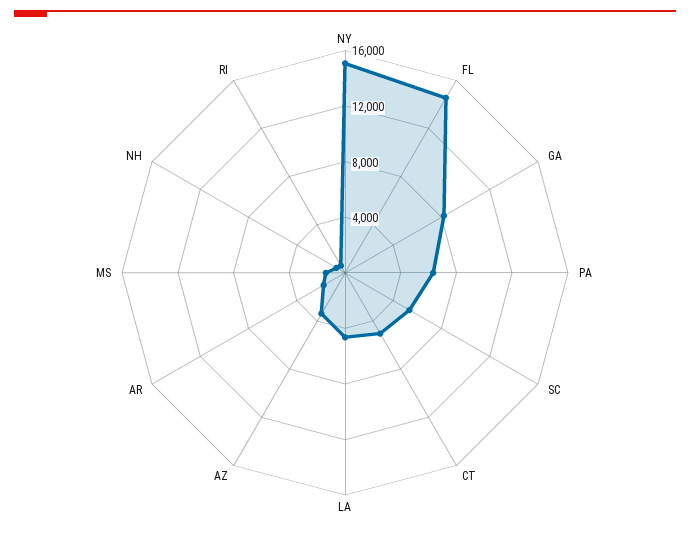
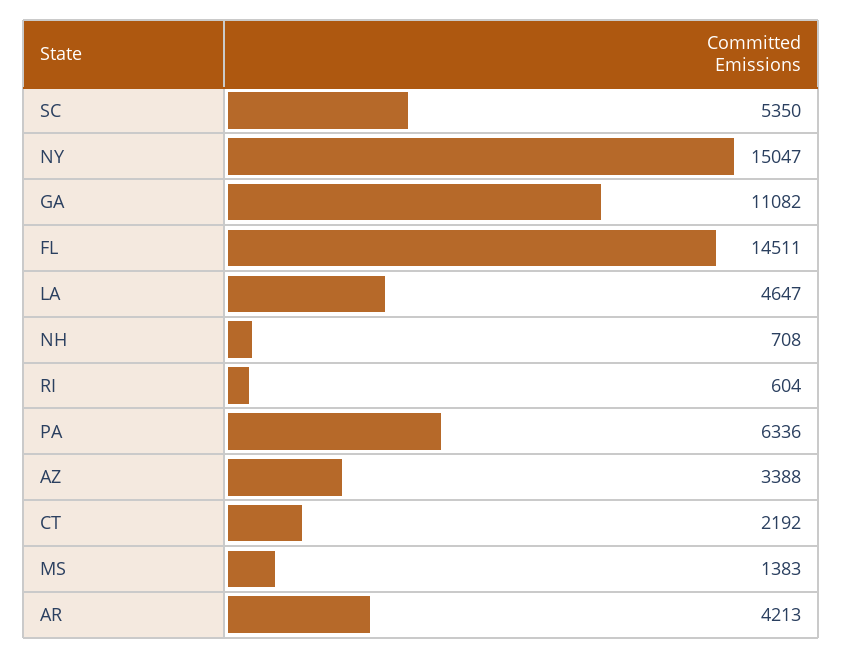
  {
    "NY": 15047,
    "FL": 14511,
-   "GA": 8000,
+   "GA": 11082,
    "PA": 6336,
    "SC": 5350,
-   "CT": 5000,
+   "CT": 2192,
    "LA": 4647,
    "AZ": 3388,
-   "AR": 2000,
+   "AR": 4213,
    "MS": 1383,
    "NH": 708,
    "RI": 604
  }

